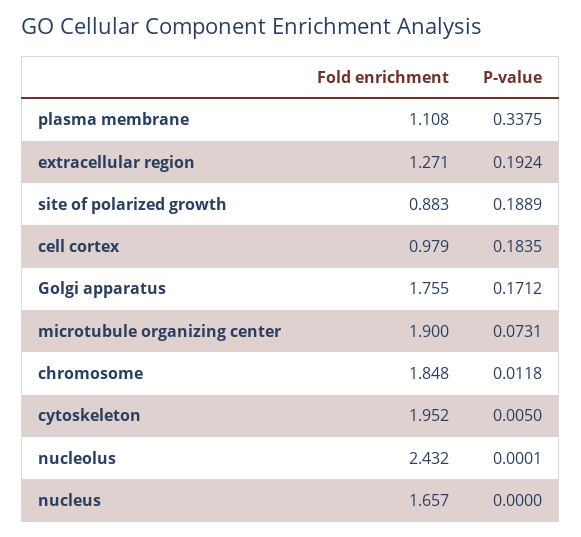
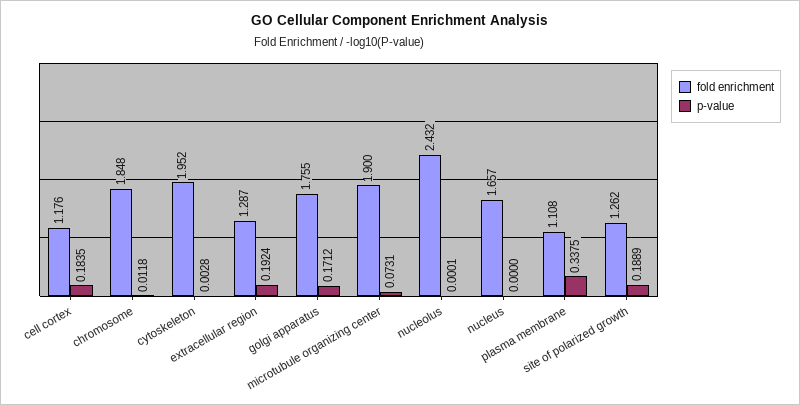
  {
    "Fold enrichment": {
      "plasma membrane": 1.108,
-     "extracellular region": 1.271,
+     "extracellular region": 1.287,
-     "site of polarized growth": 0.883,
+     "site of polarized growth": 1.262,
-     "cell cortex": 0.979,
+     "cell cortex": 1.176,
      "Golgi apparatus": 1.755,
      "microtubule organizing center": 1.9,
      "chromosome": 1.848,
      "cytoskeleton": 1.952,
      "nucleolus": 2.432,
      "nucleus": 1.657
    },
    "P-value": {
      "plasma membrane": 0.3375,
      "extracellular region": 0.1924,
      "site of polarized growth": 0.1889,
      "cell cortex": 0.1835,
      "Golgi apparatus": 0.1712,
      "microtubule organizing center": 0.0731,
      "chromosome": 0.0118,
-     "cytoskeleton": 0.005,
+     "cytoskeleton": 0.0028,
      "nucleolus": 0.0001,
      "nucleus": 0
    }
  }

